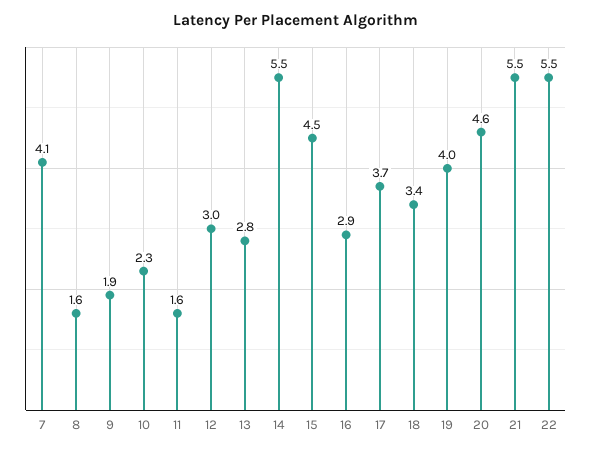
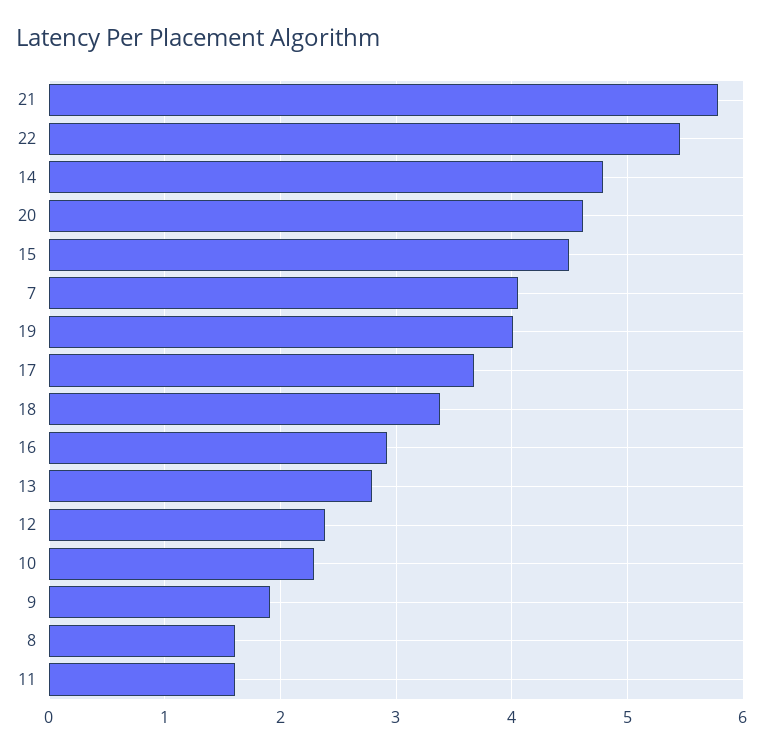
  {
    "7": 4.1,
    "8": 1.6,
    "9": 1.9,
    "10": 2.3,
    "11": 1.6,
-   "12": 3,
+   "12": 2.4,
    "13": 2.8,
-   "14": 5.5,
+   "14": 4.8,
    "15": 4.5,
    "16": 2.9,
    "17": 3.7,
    "18": 3.4,
    "19": 4,
    "20": 4.6,
-   "21": 5.5,
+   "21": 5.8,
    "22": 5.5
  }

